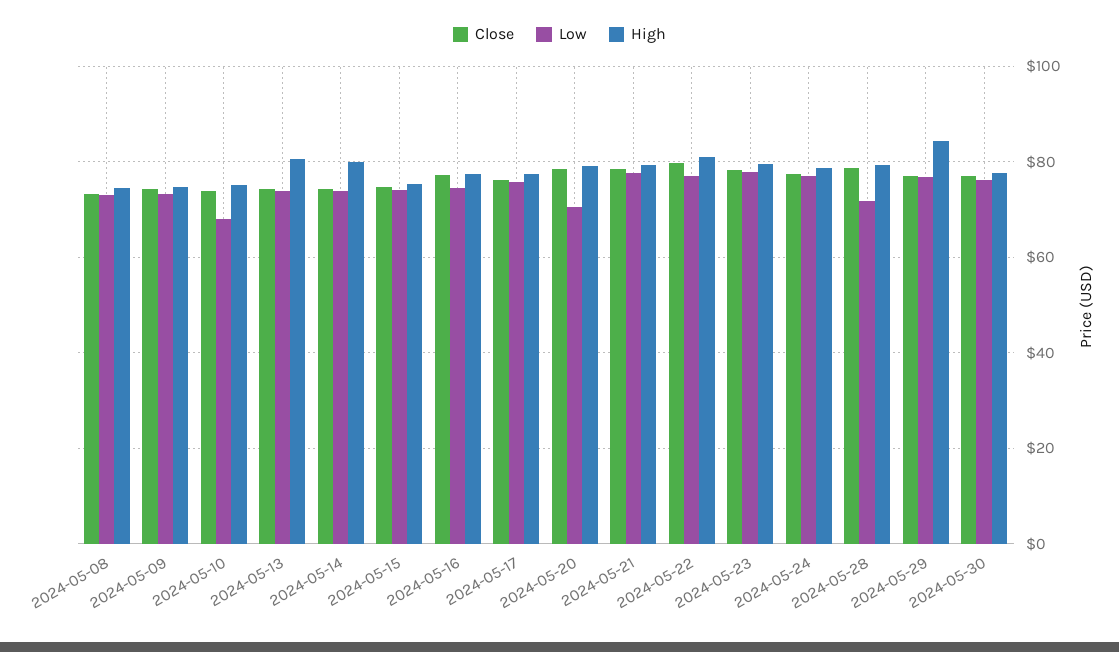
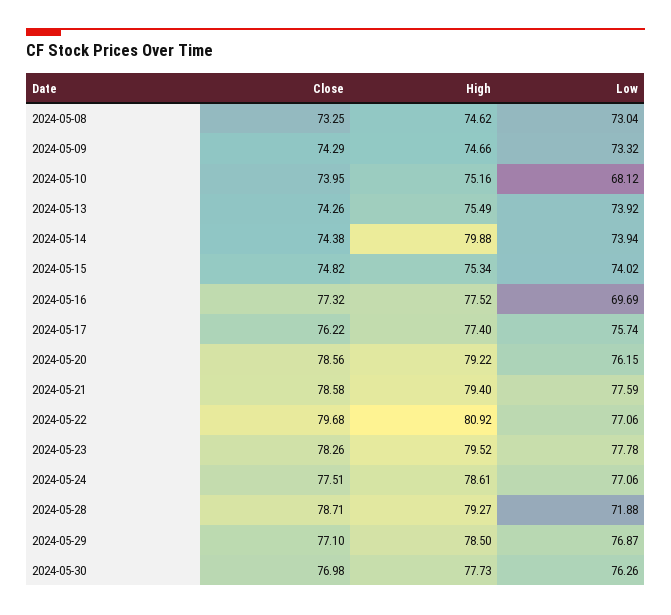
  {
    "Close": {
      "2024-05-08": 73.25,
      "2024-05-09": 74.29,
      "2024-05-10": 73.95,
      "2024-05-13": 74.26,
      "2024-05-14": 74.38,
      "2024-05-15": 74.82,
      "2024-05-16": 77.32,
      "2024-05-17": 76.22,
      "2024-05-20": 78.56,
      "2024-05-21": 78.58,
      "2024-05-22": 79.68,
      "2024-05-23": 78.26,
      "2024-05-24": 77.51,
      "2024-05-28": 78.71,
      "2024-05-29": 77.1,
      "2024-05-30": 76.98
    },
    "Low": {
      "2024-05-08": 73.04,
      "2024-05-09": 73.32,
      "2024-05-10": 68.12,
      "2024-05-13": 73.92,
      "2024-05-14": 73.94,
      "2024-05-15": 74.02,
-     "2024-05-16": 74,
+     "2024-05-16": 69.69,
      "2024-05-17": 75.74,
-     "2024-05-20": 70,
+     "2024-05-20": 76.15,
      "2024-05-21": 77.59,
      "2024-05-22": 77.06,
      "2024-05-23": 77.78,
      "2024-05-24": 77.06,
      "2024-05-28": 71.88,
      "2024-05-29": 76.87,
      "2024-05-30": 76.26
    },
    "High": {
      "2024-05-08": 74.62,
      "2024-05-09": 74.66,
      "2024-05-10": 75.16,
-     "2024-05-13": 80,
+     "2024-05-13": 75.49,
      "2024-05-14": 79.88,
      "2024-05-15": 75.34,
      "2024-05-16": 77.52,
      "2024-05-17": 77.4,
      "2024-05-20": 79.22,
      "2024-05-21": 79.4,
      "2024-05-22": 80.92,
      "2024-05-23": 79.52,
      "2024-05-24": 78.61,
      "2024-05-28": 79.27,
-     "2024-05-29": 84,
+     "2024-05-29": 78.5,
      "2024-05-30": 77.73
    }
  }

